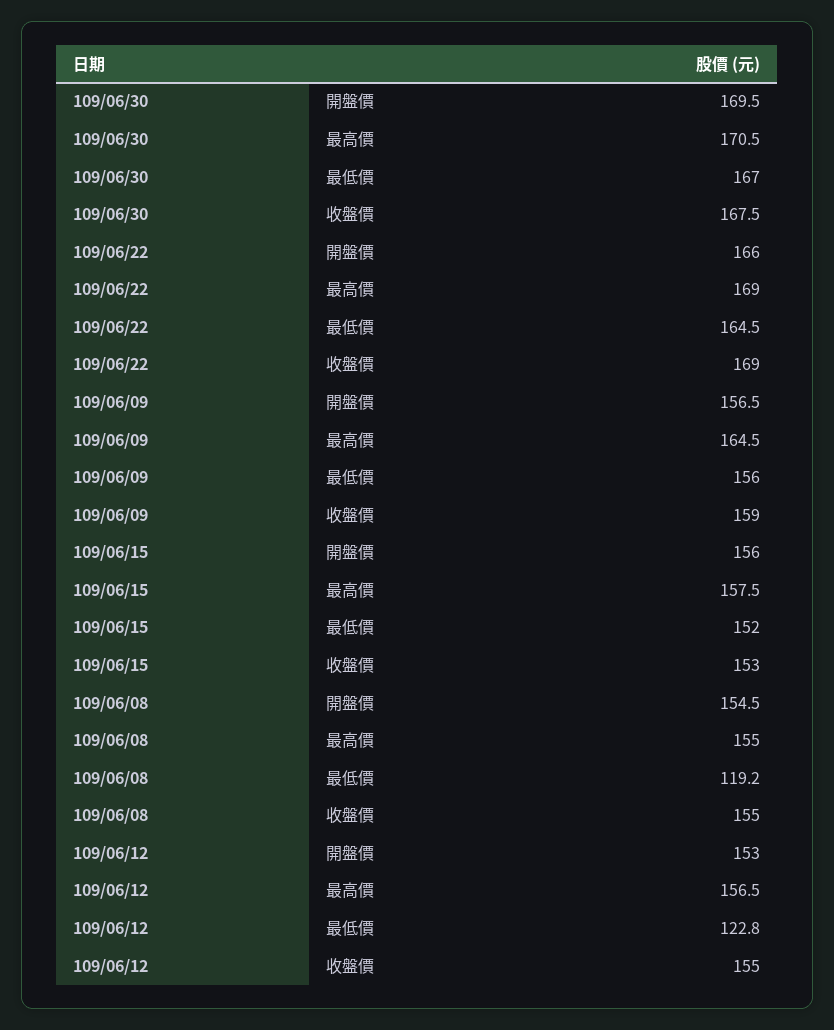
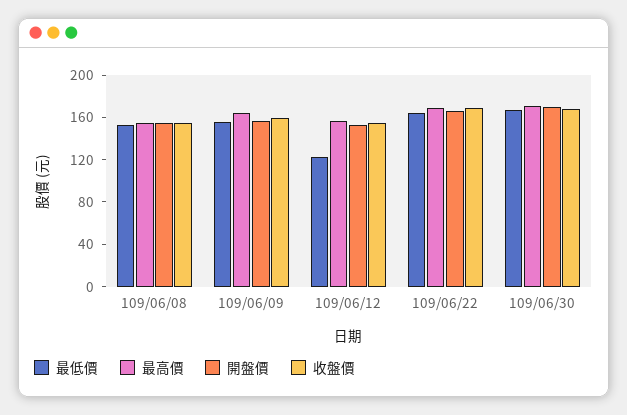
  {
    "開盤價": {
      "109/06/30": 169.5,
      "109/06/22": 166,
      "109/06/09": 156.5,
-     "109/06/15": 156,
      "109/06/08": 154.5,
      "109/06/12": 153
    },
    "最高價": {
      "109/06/30": 170.5,
      "109/06/22": 169,
      "109/06/09": 164.5,
-     "109/06/15": 157.5,
      "109/06/08": 155,
      "109/06/12": 156.5
    },
    "最低價": {
      "109/06/30": 167,
      "109/06/22": 164.5,
      "109/06/09": 156,
-     "109/06/15": 152,
-     "109/06/08": 119.2,
+     "109/06/08": 150,
      "109/06/12": 122.8
    },
    "收盤價": {
      "109/06/30": 167.5,
      "109/06/22": 169,
      "109/06/09": 159,
-     "109/06/15": 153,
      "109/06/08": 155,
      "109/06/12": 155
    }
  }

